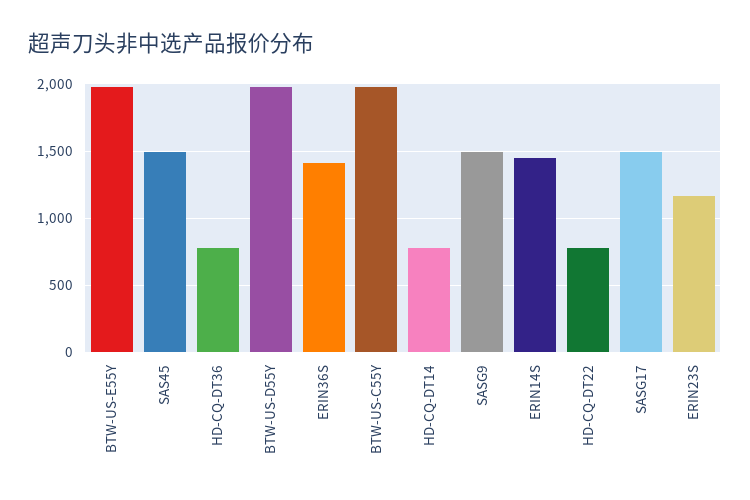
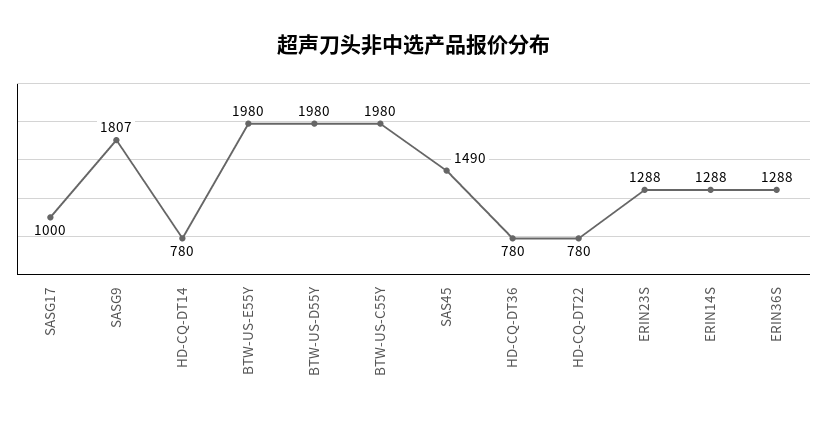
  {
    "BTW-US-E55Y": 1980,
    "SAS45": 1490,
    "HD-CQ-DT36": 780,
    "BTW-US-D55Y": 1980,
-   "ERIN36S": 1400,
+   "ERIN36S": 1288,
    "BTW-US-C55Y": 1980,
    "HD-CQ-DT14": 780,
-   "SASG9": 1500,
+   "SASG9": 1807,
-   "ERIN14S": 1450,
+   "ERIN14S": 1288,
    "HD-CQ-DT22": 780,
-   "SASG17": 1500,
+   "SASG17": 1000,
-   "ERIN23S": 1150
+   "ERIN23S": 1288
  }

